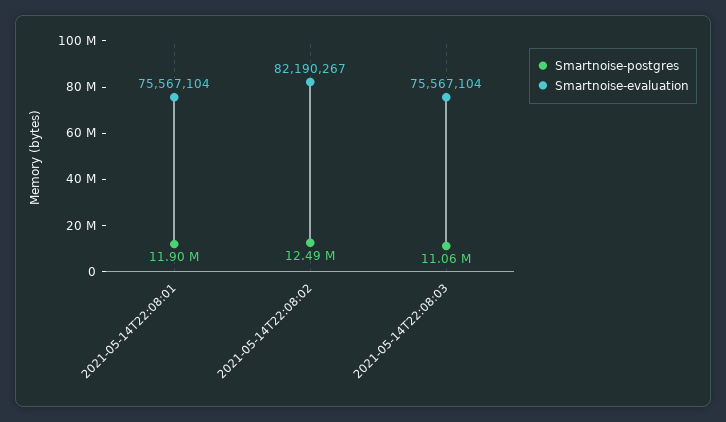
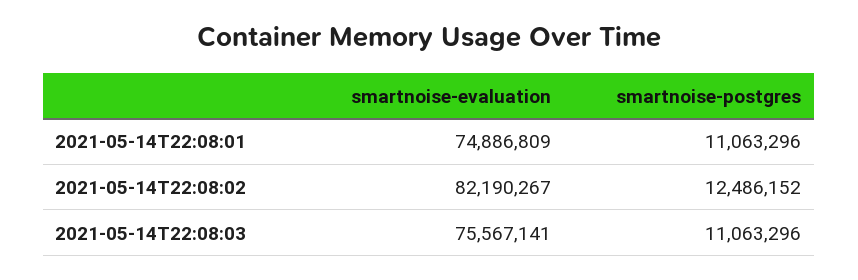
  {
    "Smartnoise-postgres": {
-     "2021-05-14T22:08:01": 11900000,
+     "2021-05-14T22:08:01": 11063296,
      "2021-05-14T22:08:02": 12486152,
      "2021-05-14T22:08:03": 11063296
    },
    "Smartnoise-evaluation": {
-     "2021-05-14T22:08:01": 75567104,
+     "2021-05-14T22:08:01": 74886809,
      "2021-05-14T22:08:02": 82190267,
-     "2021-05-14T22:08:03": 75567104
+     "2021-05-14T22:08:03": 75567141
    }
  }

